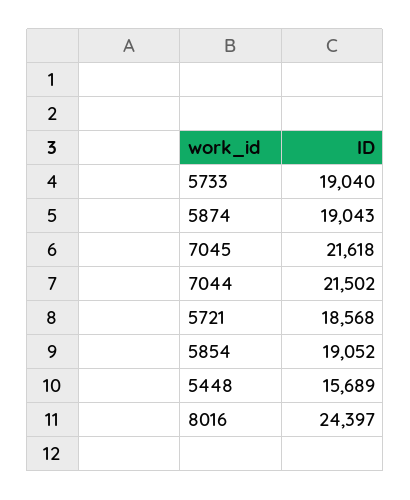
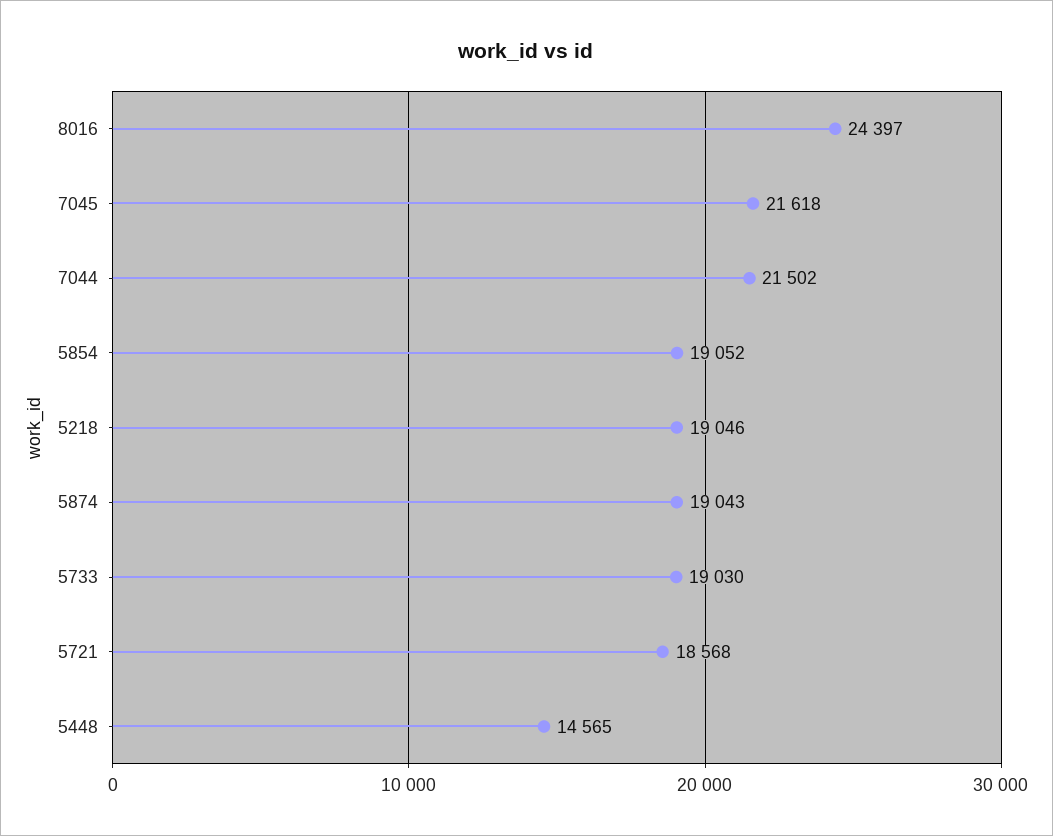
  {
-   "5733": 19040,
+   "5733": 19030,
    "5874": 19043,
    "7045": 21618,
    "7044": 21502,
    "5721": 18568,
    "5854": 19052,
-   "5448": 15689,
+   "5448": 14565,
-   "8016": 24397
+   "8016": 24397,
+   "5218": 19046
  }

